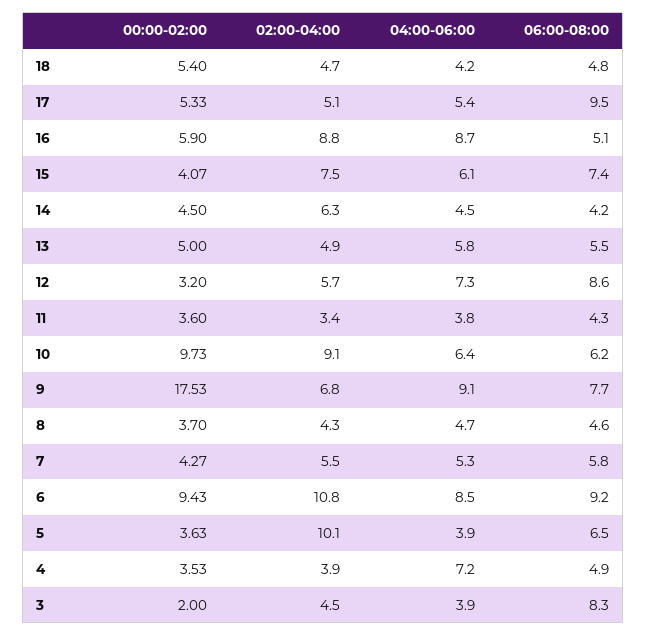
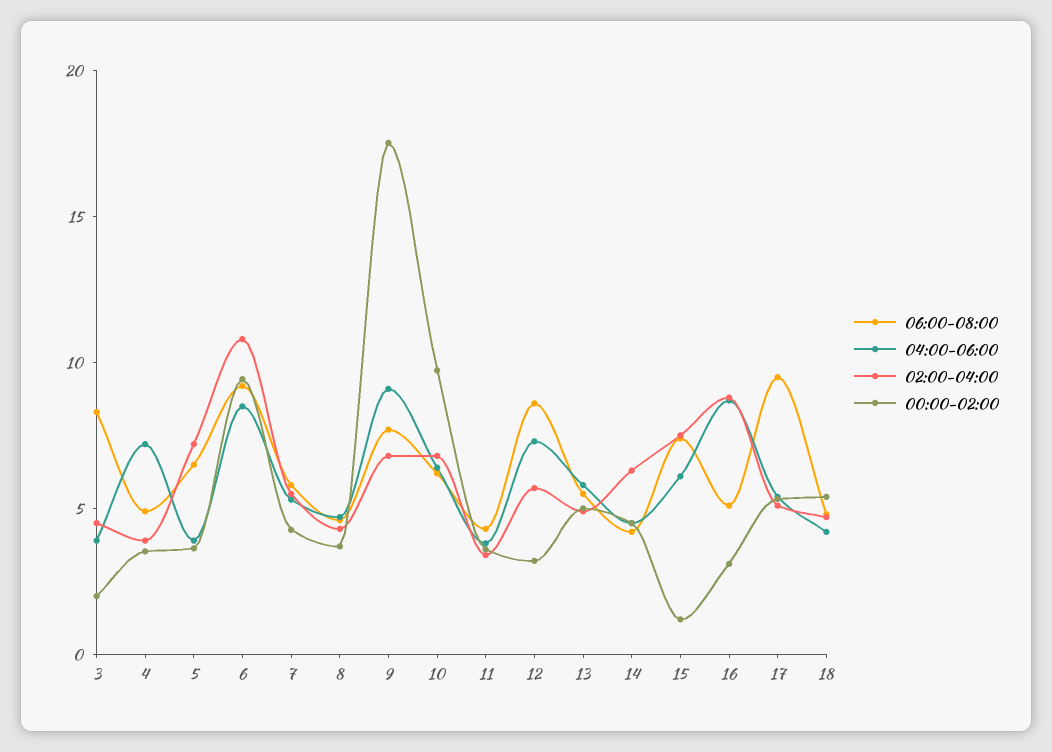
  {
    "00:00-02:00": {
      "18": 5.4,
      "17": 5.33,
-     "16": 5.9,
+     "16": 3,
-     "15": 4.07,
+     "15": 1,
      "14": 4.5,
      "13": 5,
      "12": 3.2,
      "11": 3.6,
      "10": 9.73,
      "9": 17.53,
      "8": 3.7,
      "7": 4.27,
      "6": 9.43,
      "5": 3.63,
      "4": 3.53,
      "3": 2
    },
    "02:00-04:00": {
      "18": 4.7,
      "17": 5.1,
      "16": 8.8,
      "15": 7.5,
      "14": 6.3,
      "13": 4.9,
      "12": 5.7,
      "11": 3.4,
-     "10": 9.1,
+     "10": 7,
      "9": 6.8,
      "8": 4.3,
      "7": 5.5,
      "6": 10.8,
-     "5": 10.1,
+     "5": 7,
      "4": 3.9,
      "3": 4.5
    },
    "04:00-06:00": {
      "18": 4.2,
      "17": 5.4,
      "16": 8.7,
      "15": 6.1,
      "14": 4.5,
      "13": 5.8,
      "12": 7.3,
      "11": 3.8,
      "10": 6.4,
      "9": 9.1,
      "8": 4.7,
      "7": 5.3,
      "6": 8.5,
      "5": 3.9,
      "4": 7.2,
      "3": 3.9
    },
    "06:00-08:00": {
      "18": 4.8,
      "17": 9.5,
      "16": 5.1,
      "15": 7.4,
      "14": 4.2,
      "13": 5.5,
      "12": 8.6,
      "11": 4.3,
      "10": 6.2,
      "9": 7.7,
      "8": 4.6,
      "7": 5.8,
      "6": 9.2,
      "5": 6.5,
      "4": 4.9,
      "3": 8.3
    }
  }

